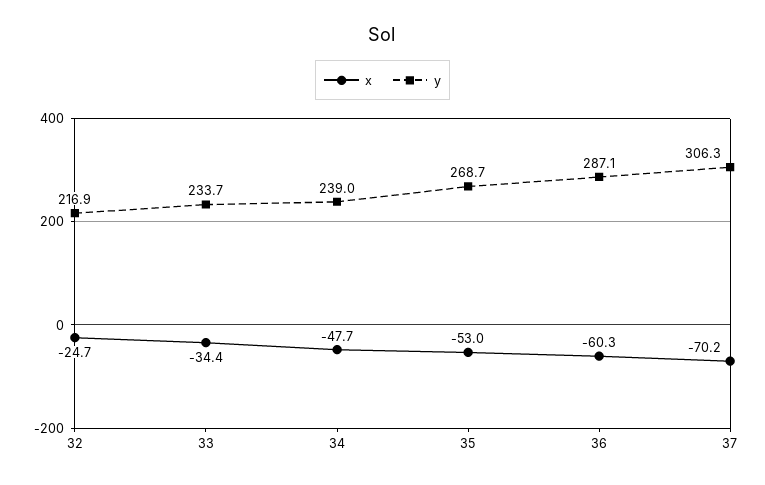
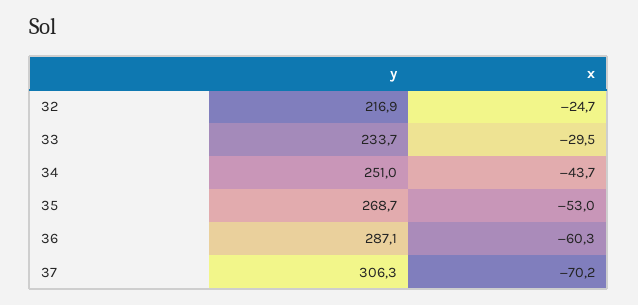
  {
    "x": {
      "32": -24.7,
-     "33": -34.4,
+     "33": -29.5,
-     "34": -47.7,
+     "34": -43.7,
      "35": -53,
      "36": -60.3,
      "37": -70.2
    },
    "y": {
      "32": 216.9,
      "33": 233.7,
-     "34": 239,
+     "34": 251,
      "35": 268.7,
      "36": 287.1,
      "37": 306.3
    }
  }

